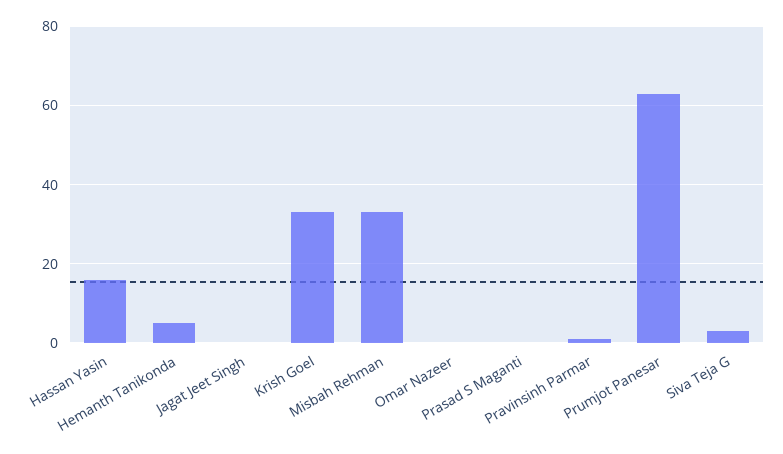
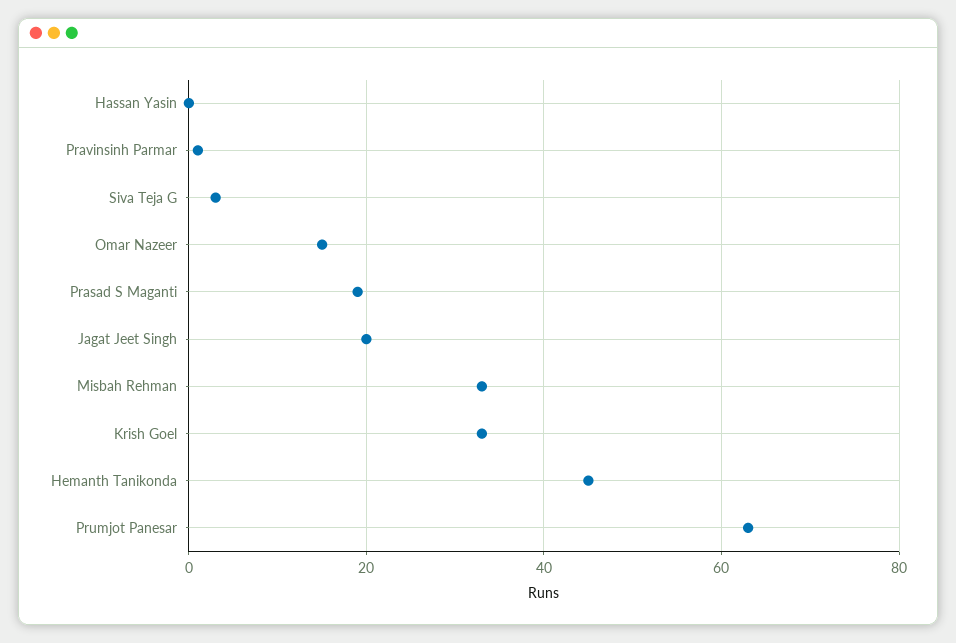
  {
-   "Hassan Yasin": 15,
+   "Hassan Yasin": 0,
-   "Hemanth Tanikonda": 5,
+   "Hemanth Tanikonda": 45,
-   "Jagat Jeet Singh": 0,
+   "Jagat Jeet Singh": 20,
    "Krish Goel": 35,
    "Misbah Rehman": 35,
-   "Omar Nazeer": 0,
+   "Omar Nazeer": 15,
-   "Prasad S Maganti": 0,
+   "Prasad S Maganti": 20,
    "Pravinsinh Parmar": 0,
    "Prumjot Panesar": 65,
    "Siva Teja G": 5
  }

